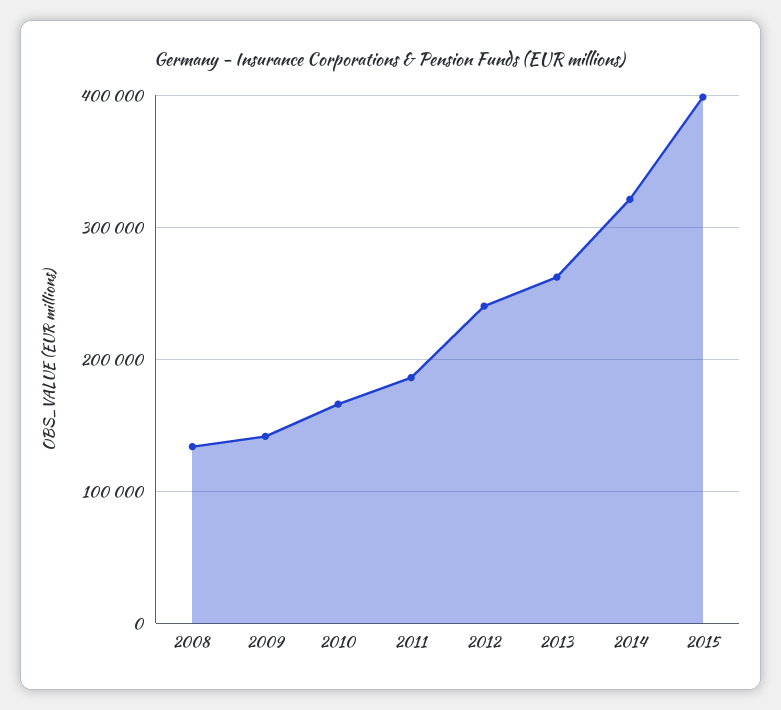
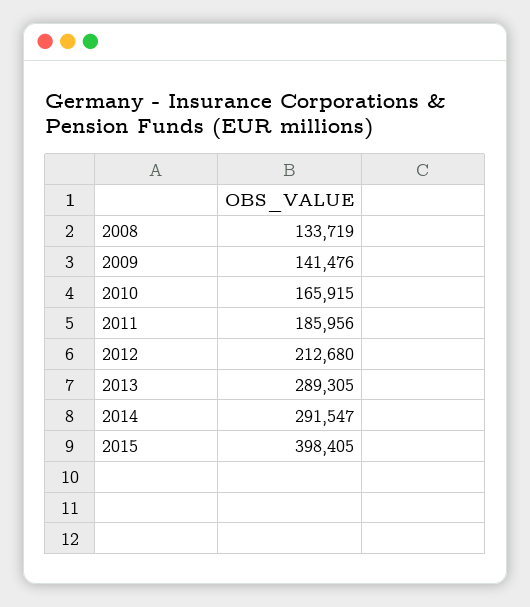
  {
    "2008": 133719,
    "2009": 141476,
    "2010": 165915,
    "2011": 185956,
-   "2012": 240000,
+   "2012": 212680,
-   "2013": 260000,
+   "2013": 289305,
-   "2014": 320000,
+   "2014": 291547,
    "2015": 398405
  }

